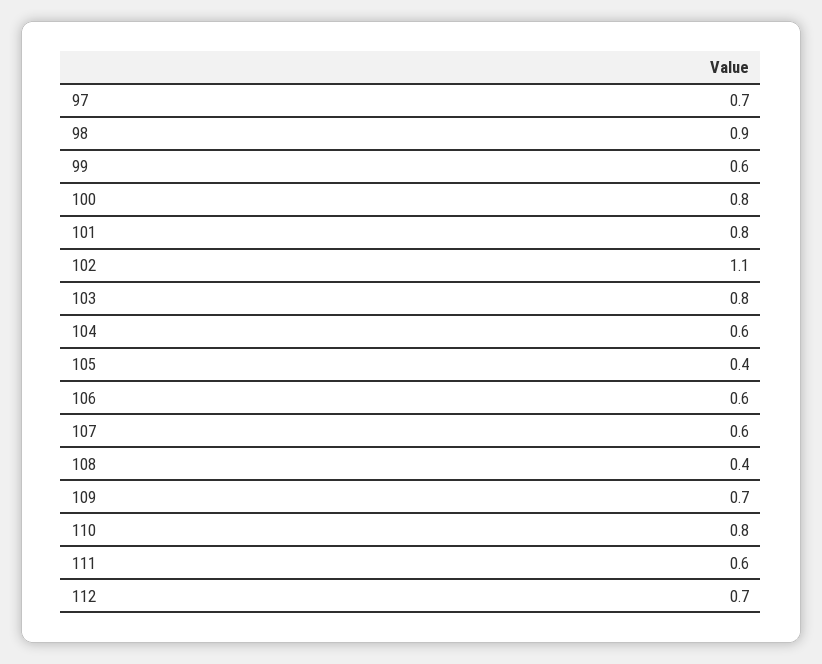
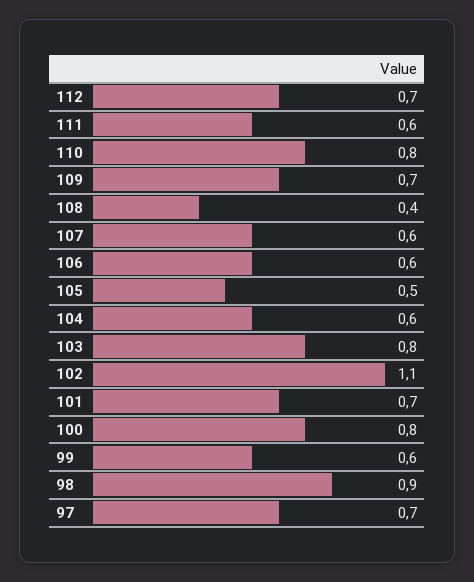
  {
    "97": 0.7,
    "98": 0.9,
    "99": 0.6,
    "100": 0.8,
-   "101": 0.8,
+   "101": 0.7,
    "102": 1.1,
    "103": 0.8,
    "104": 0.6,
-   "105": 0.4,
+   "105": 0.5,
    "106": 0.6,
    "107": 0.6,
    "108": 0.4,
    "109": 0.7,
    "110": 0.8,
    "111": 0.6,
    "112": 0.7
  }

